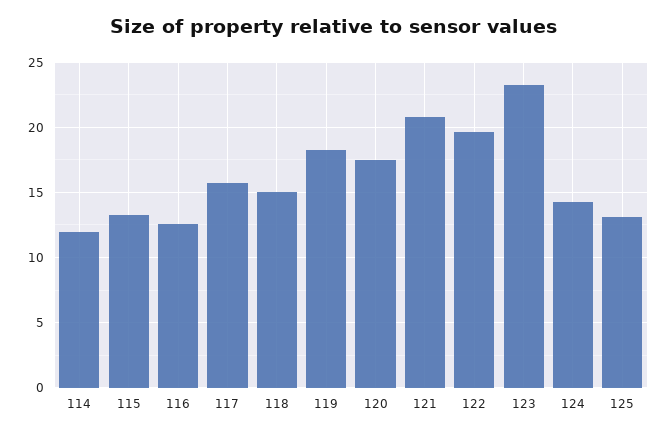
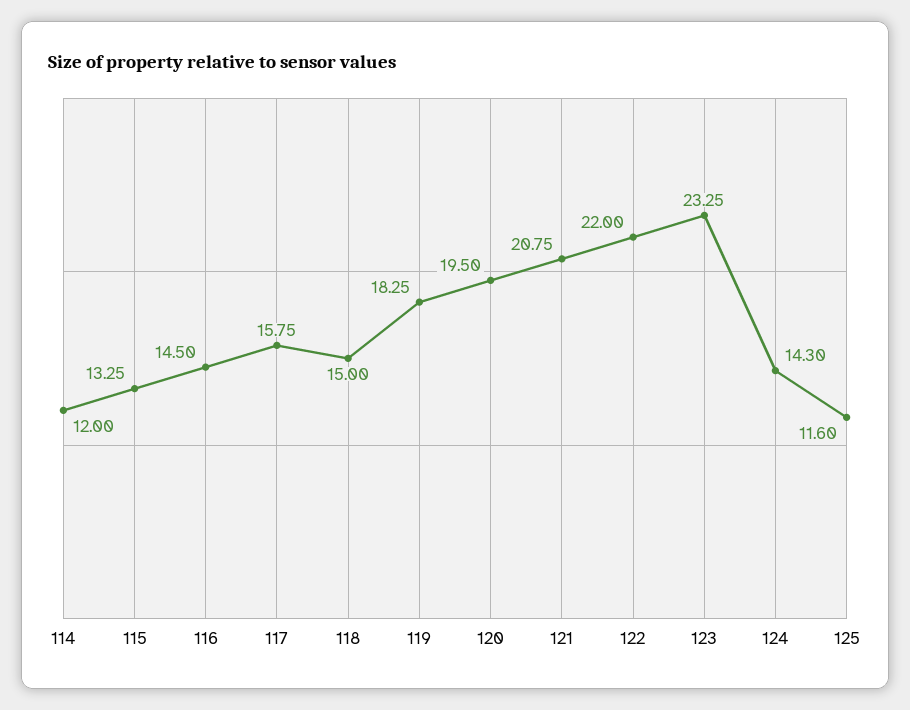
  {
    "114": 12,
    "115": 13.25,
-   "116": 12.5,
+   "116": 14.5,
    "117": 15.75,
    "118": 15,
    "119": 18.25,
-   "120": 17.5,
+   "120": 19.5,
    "121": 20.75,
-   "122": 19.5,
+   "122": 22,
    "123": 23.25,
    "124": 14.3,
-   "125": 13
+   "125": 11.6
  }

